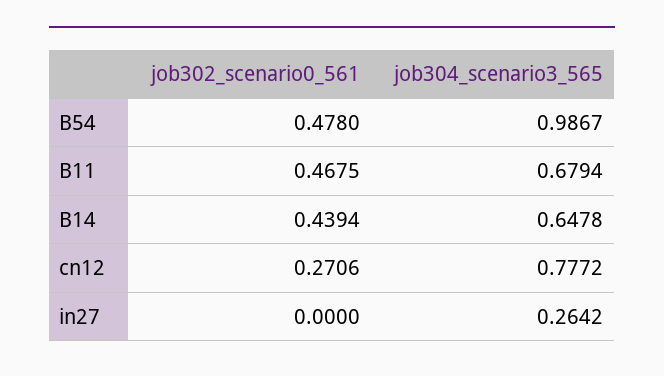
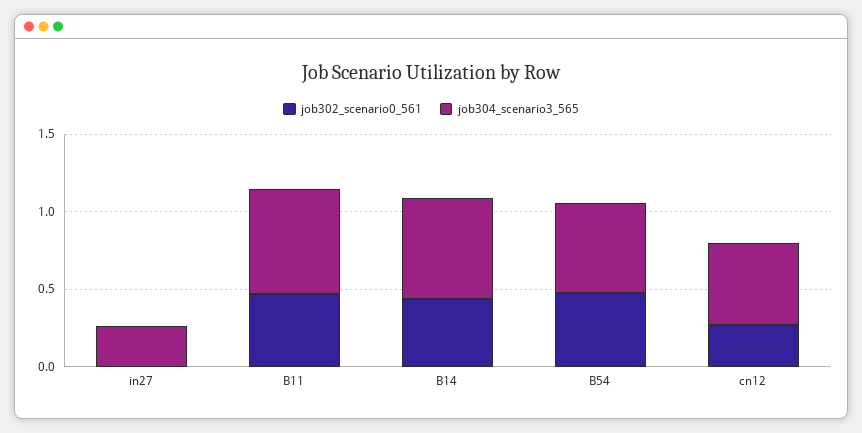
  {
    "job302_scenario0_561": {
      "B54": 0.478,
      "B11": 0.4675,
      "B14": 0.4394,
      "cn12": 0.2706,
      "in27": 0
    },
    "job304_scenario3_565": {
-     "B54": 0.9867,
+     "B54": 0.6,
      "B11": 0.6794,
      "B14": 0.6478,
-     "cn12": 0.7772,
+     "cn12": 0.5,
      "in27": 0.2642
    }
  }

